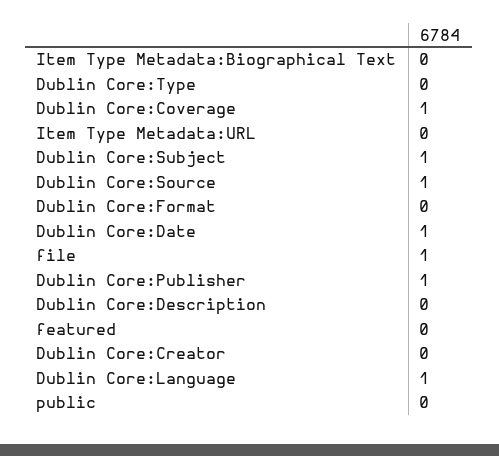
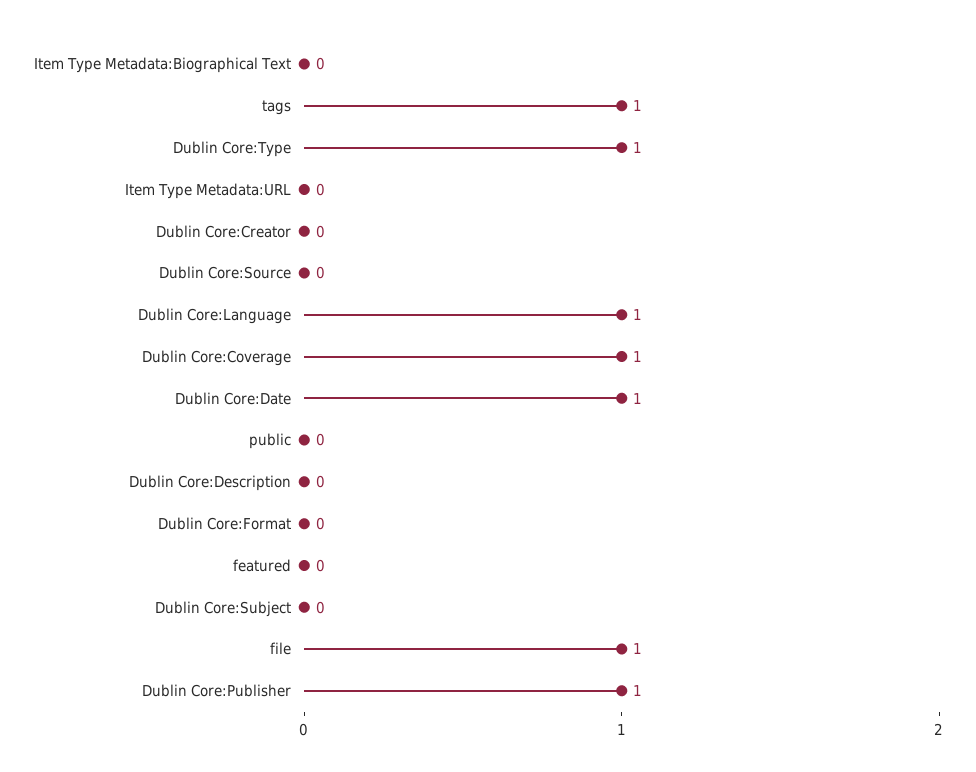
  {
    "Item Type Metadata:Biographical Text": 0,
-   "Dublin Core:Type": 0,
+   "Dublin Core:Type": 1,
    "Dublin Core:Coverage": 1,
    "Item Type Metadata:URL": 0,
-   "Dublin Core:Subject": 1,
+   "Dublin Core:Subject": 0,
-   "Dublin Core:Source": 1,
+   "Dublin Core:Source": 0,
    "Dublin Core:Format": 0,
    "Dublin Core:Date": 1,
    "file": 1,
    "Dublin Core:Publisher": 1,
    "Dublin Core:Description": 0,
    "featured": 0,
    "Dublin Core:Creator": 0,
    "Dublin Core:Language": 1,
-   "public": 0
+   "public": 0,
+   "tags": 1
  }

